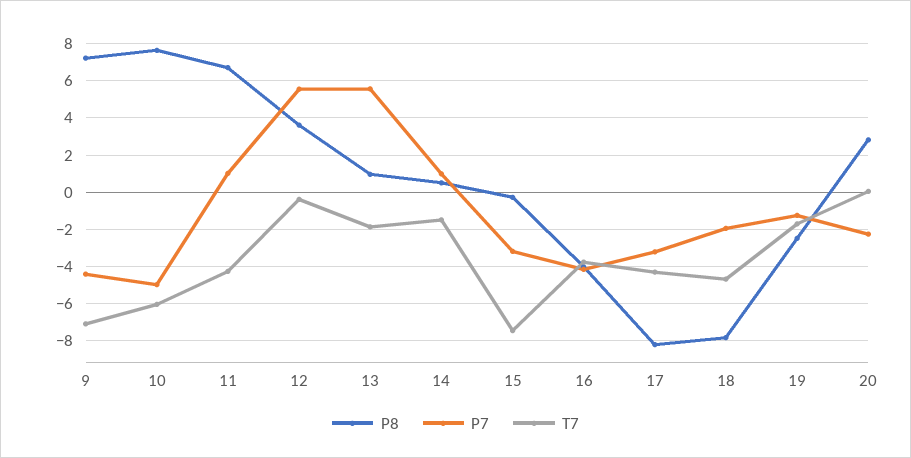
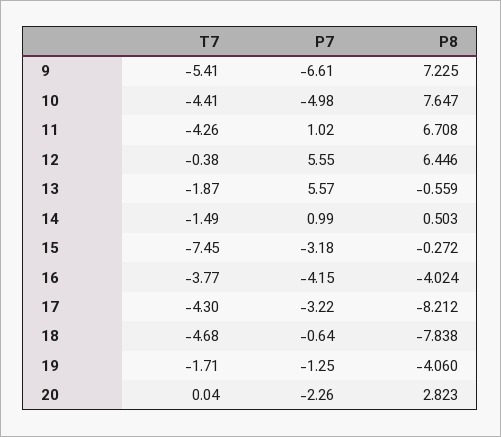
  {
    "P8": {
      "9": 7.225,
      "10": 7.647,
      "11": 6.708,
-     "12": 3.5,
+     "12": 6.446,
-     "13": 1,
+     "13": -0.559,
      "14": 0.503,
      "15": -0.272,
      "16": -4.024,
      "17": -8.212,
      "18": -7.838,
-     "19": -2.5,
+     "19": -4.06,
      "20": 2.823
    },
    "P7": {
-     "9": -4.5,
+     "9": -6.61,
      "10": -4.98,
      "11": 1.02,
      "12": 5.55,
      "13": 5.57,
      "14": 0.99,
      "15": -3.18,
      "16": -4.15,
      "17": -3.22,
-     "18": -2,
+     "18": -0.64,
      "19": -1.25,
      "20": -2.26
    },
    "T7": {
-     "9": -7,
+     "9": -5.41,
-     "10": -6,
+     "10": -4.41,
      "11": -4.26,
      "12": -0.38,
      "13": -1.87,
      "14": -1.49,
      "15": -7.45,
      "16": -3.77,
      "17": -4.3,
      "18": -4.68,
      "19": -1.71,
      "20": 0.04
    }
  }

